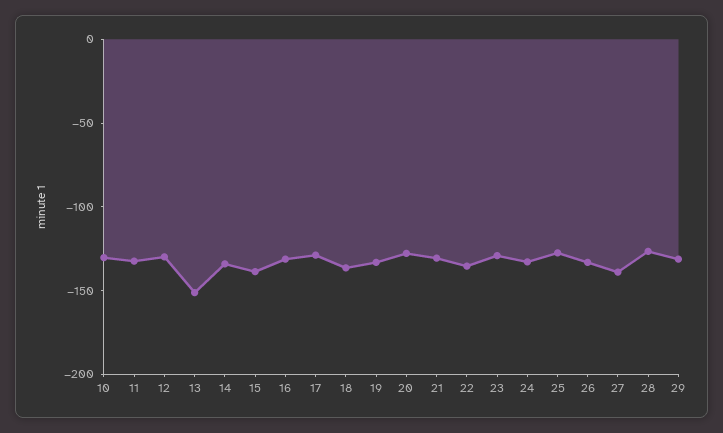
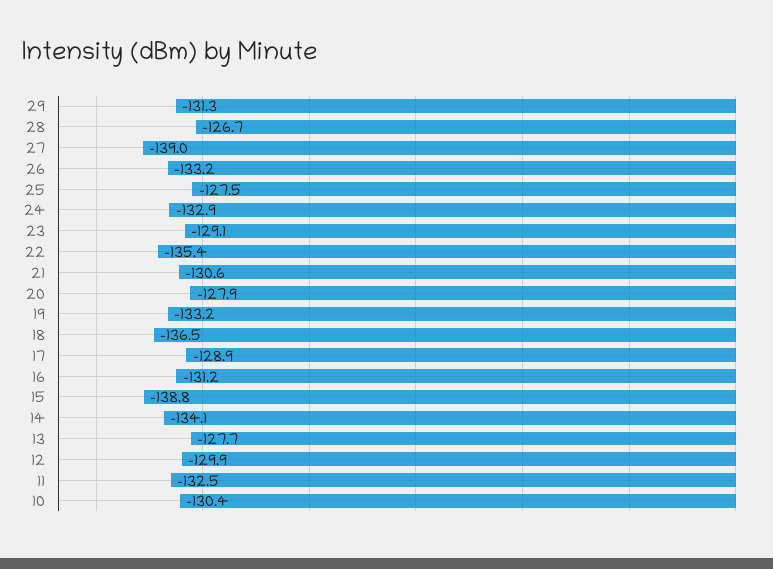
  {
    "10": -130.4,
    "11": -132.5,
    "12": -129.9,
-   "13": -150,
+   "13": -127.7,
    "14": -134.1,
    "15": -138.8,
    "16": -131.2,
    "17": -128.9,
    "18": -136.5,
    "19": -133.2,
    "20": -127.9,
    "21": -130.6,
    "22": -135.4,
    "23": -129.1,
    "24": -132.9,
    "25": -127.5,
    "26": -133.2,
    "27": -139,
    "28": -126.7,
    "29": -131.3
  }

